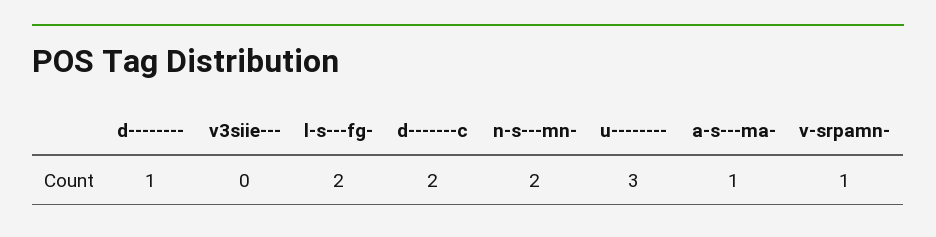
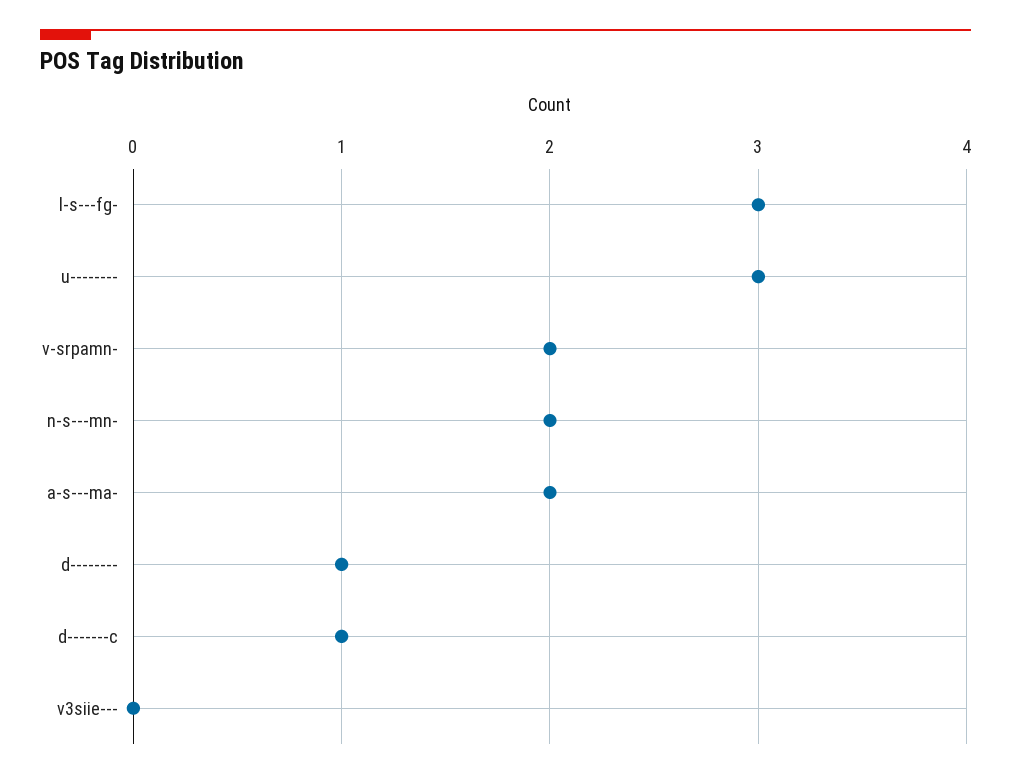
  {
    "d--------": 1,
    "v3siie---": 0,
-   "l-s---fg-": 2,
+   "l-s---fg-": 3,
-   "d-------c": 2,
+   "d-------c": 1,
    "n-s---mn-": 2,
    "u--------": 3,
-   "a-s---ma-": 1,
+   "a-s---ma-": 2,
-   "v-srpamn-": 1
+   "v-srpamn-": 2
  }

